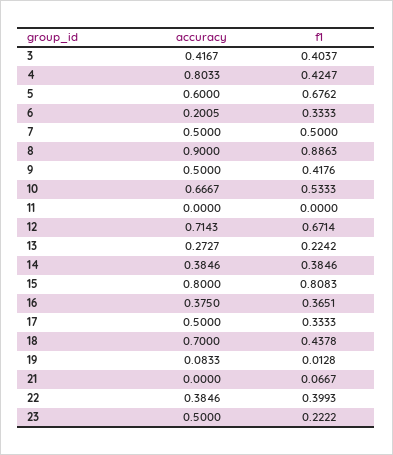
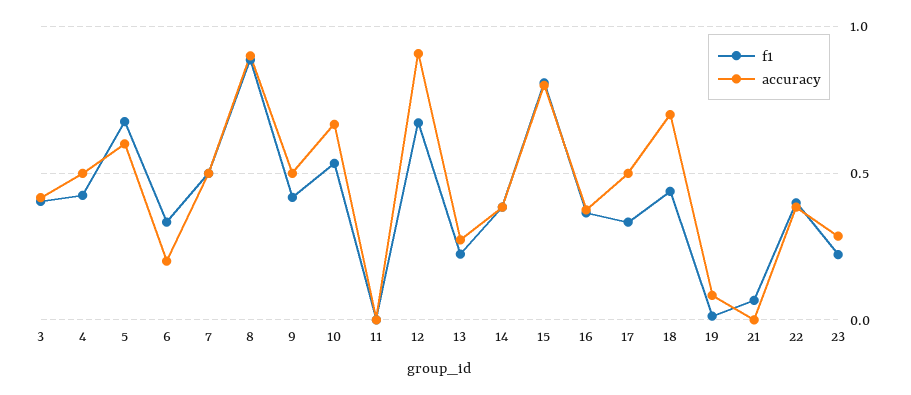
  {
    "accuracy": {
      "3": 0.4167,
-     "4": 0.8033,
+     "4": 0.5,
      "5": 0.6,
      "6": 0.2005,
      "7": 0.5,
      "8": 0.9,
      "9": 0.5,
      "10": 0.6667,
      "11": 0,
-     "12": 0.7143,
+     "12": 0.9,
      "13": 0.2727,
      "14": 0.3846,
      "15": 0.8,
      "16": 0.375,
      "17": 0.5,
      "18": 0.7,
      "19": 0.0833,
      "21": 0,
      "22": 0.3846,
-     "23": 0.5
+     "23": 0.3
    },
    "f1": {
      "3": 0.4037,
      "4": 0.4247,
      "5": 0.6762,
      "6": 0.3333,
      "7": 0.5,
      "8": 0.8863,
      "9": 0.4176,
      "10": 0.5333,
      "11": 0,
      "12": 0.6714,
      "13": 0.2242,
      "14": 0.3846,
      "15": 0.8083,
      "16": 0.3651,
      "17": 0.3333,
      "18": 0.4378,
      "19": 0.0128,
      "21": 0.0667,
      "22": 0.3993,
      "23": 0.2222
    }
  }

